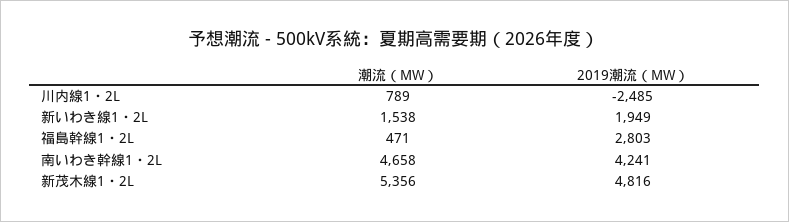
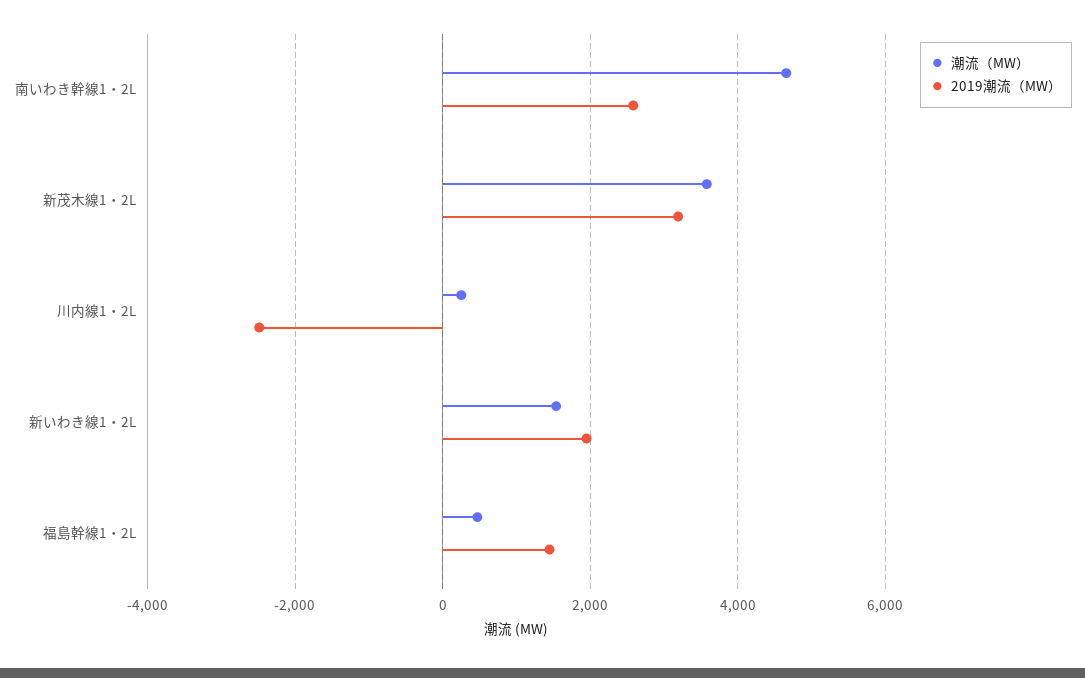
  {
    "潮流（MW）": {
-     "川内線1・2L": 789,
+     "川内線1・2L": 200,
      "新いわき線1・2L": 1538,
      "福島幹線1・2L": 471,
      "南いわき幹線1・2L": 4658,
-     "新茂木線1・2L": 5356
+     "新茂木線1・2L": 3600
    },
    "2019潮流（MW）": {
      "川内線1・2L": -2485,
      "新いわき線1・2L": 1949,
-     "福島幹線1・2L": 2803,
+     "福島幹線1・2L": 1400,
-     "南いわき幹線1・2L": 4241,
+     "南いわき幹線1・2L": 2600,
-     "新茂木線1・2L": 4816
+     "新茂木線1・2L": 3200
    }
  }

